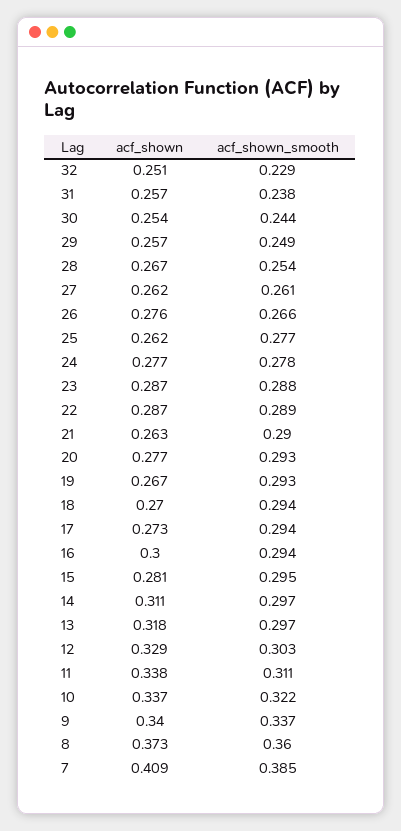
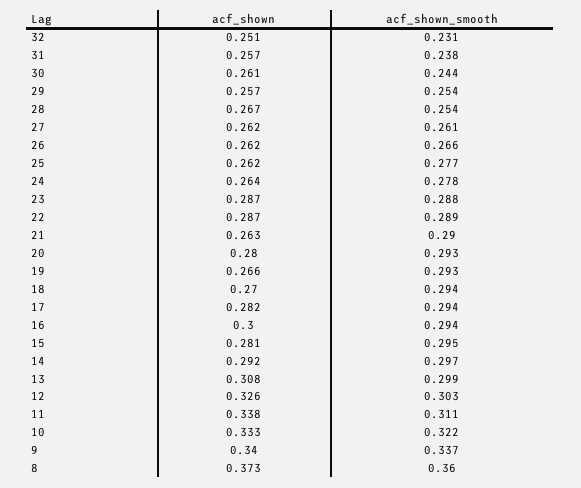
  {
    "acf_shown": {
      "32": 0.251,
      "31": 0.257,
-     "30": 0.254,
+     "30": 0.261,
      "29": 0.257,
      "28": 0.267,
      "27": 0.262,
-     "26": 0.276,
+     "26": 0.262,
      "25": 0.262,
-     "24": 0.277,
+     "24": 0.264,
      "23": 0.287,
      "22": 0.287,
      "21": 0.263,
-     "20": 0.277,
+     "20": 0.28,
-     "19": 0.267,
+     "19": 0.266,
      "18": 0.27,
-     "17": 0.273,
+     "17": 0.282,
      "16": 0.3,
      "15": 0.281,
-     "14": 0.311,
+     "14": 0.292,
-     "13": 0.318,
+     "13": 0.308,
-     "12": 0.329,
+     "12": 0.326,
      "11": 0.338,
-     "10": 0.337,
+     "10": 0.333,
      "9": 0.34,
-     "8": 0.373,
+     "8": 0.373
-     "7": 0.409
    },
    "acf_shown_smooth": {
-     "32": 0.229,
+     "32": 0.231,
      "31": 0.238,
      "30": 0.244,
-     "29": 0.249,
+     "29": 0.254,
      "28": 0.254,
      "27": 0.261,
      "26": 0.266,
      "25": 0.277,
      "24": 0.278,
      "23": 0.288,
      "22": 0.289,
      "21": 0.29,
      "20": 0.293,
      "19": 0.293,
      "18": 0.294,
      "17": 0.294,
      "16": 0.294,
      "15": 0.295,
      "14": 0.297,
-     "13": 0.297,
+     "13": 0.299,
      "12": 0.303,
      "11": 0.311,
      "10": 0.322,
      "9": 0.337,
-     "8": 0.36,
+     "8": 0.36
-     "7": 0.385
    }
  }

